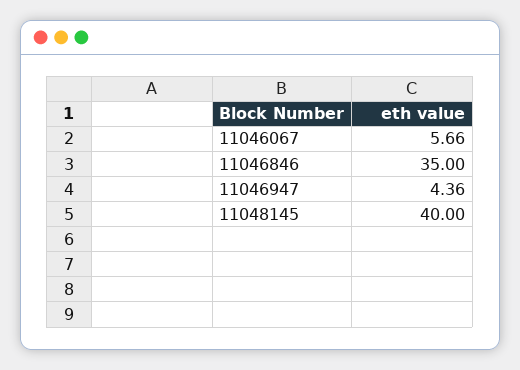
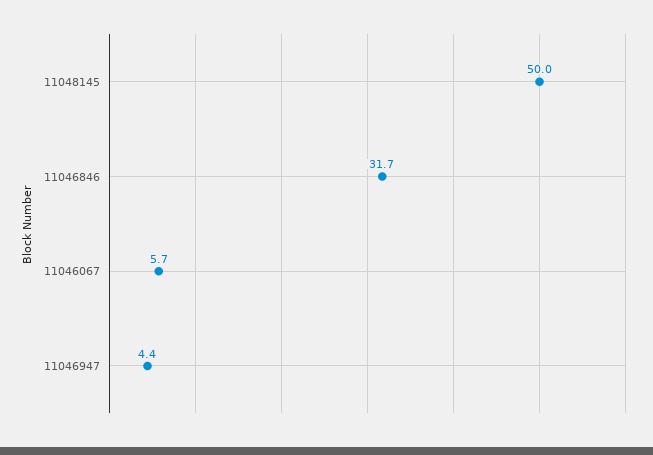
  {
    "11046067": 5.66,
-   "11046846": 35,
+   "11046846": 31.7,
    "11046947": 4.36,
-   "11048145": 40
+   "11048145": 50
  }

